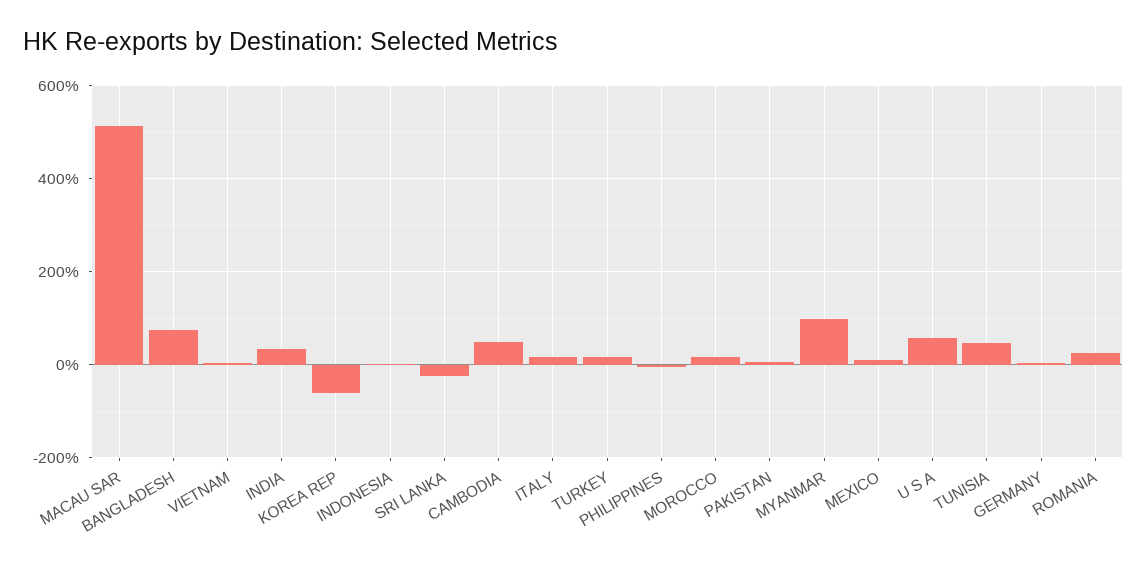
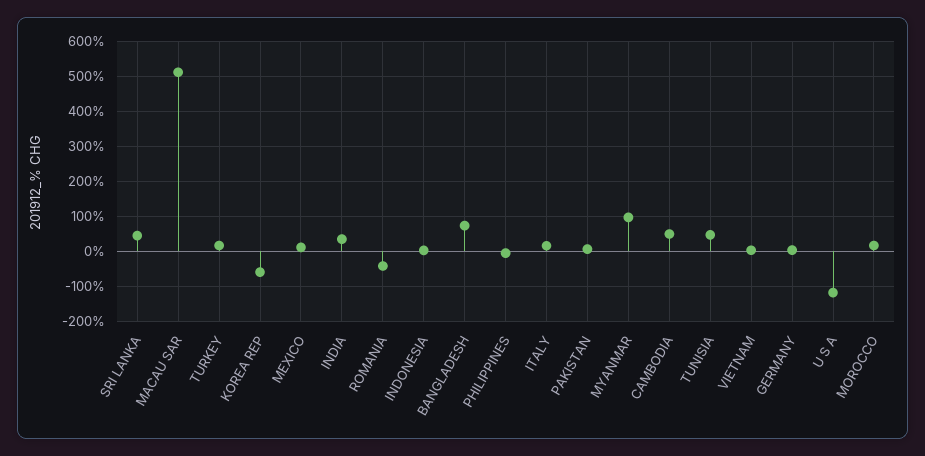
  {
    "MACAU SAR": 520,
    "BANGLADESH": 80,
    "VIETNAM": 0,
    "INDIA": 40,
    "KOREA REP": -60,
    "INDONESIA": 0,
-   "SRI LANKA": -20,
+   "SRI LANKA": 40,
    "CAMBODIA": 40,
    "ITALY": 20,
    "TURKEY": 20,
    "PHILIPPINES": 0,
    "MOROCCO": 20,
    "PAKISTAN": 0,
    "MYANMAR": 100,
    "MEXICO": 20,
-   "U S A": 60,
+   "U S A": -120,
    "TUNISIA": 40,
    "GERMANY": 0,
-   "ROMANIA": 20
+   "ROMANIA": -40
  }

